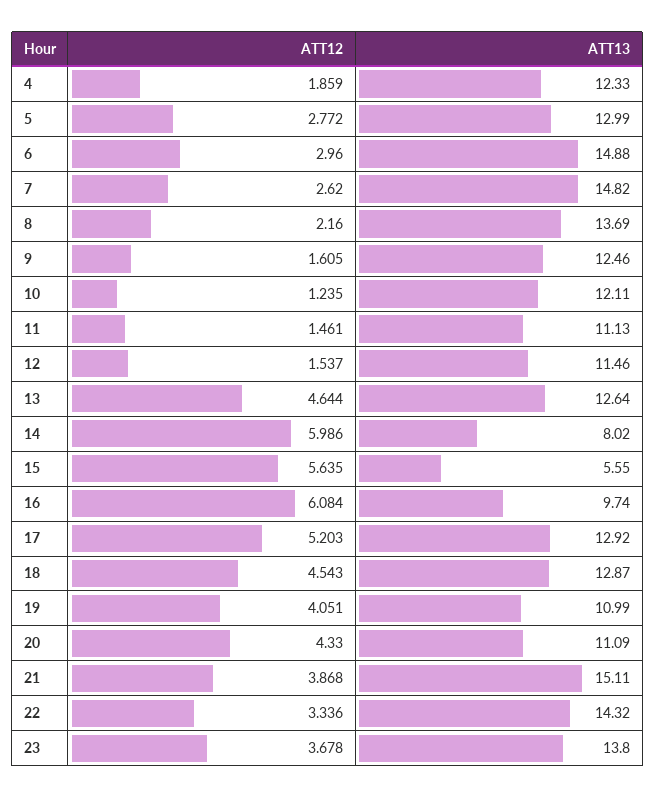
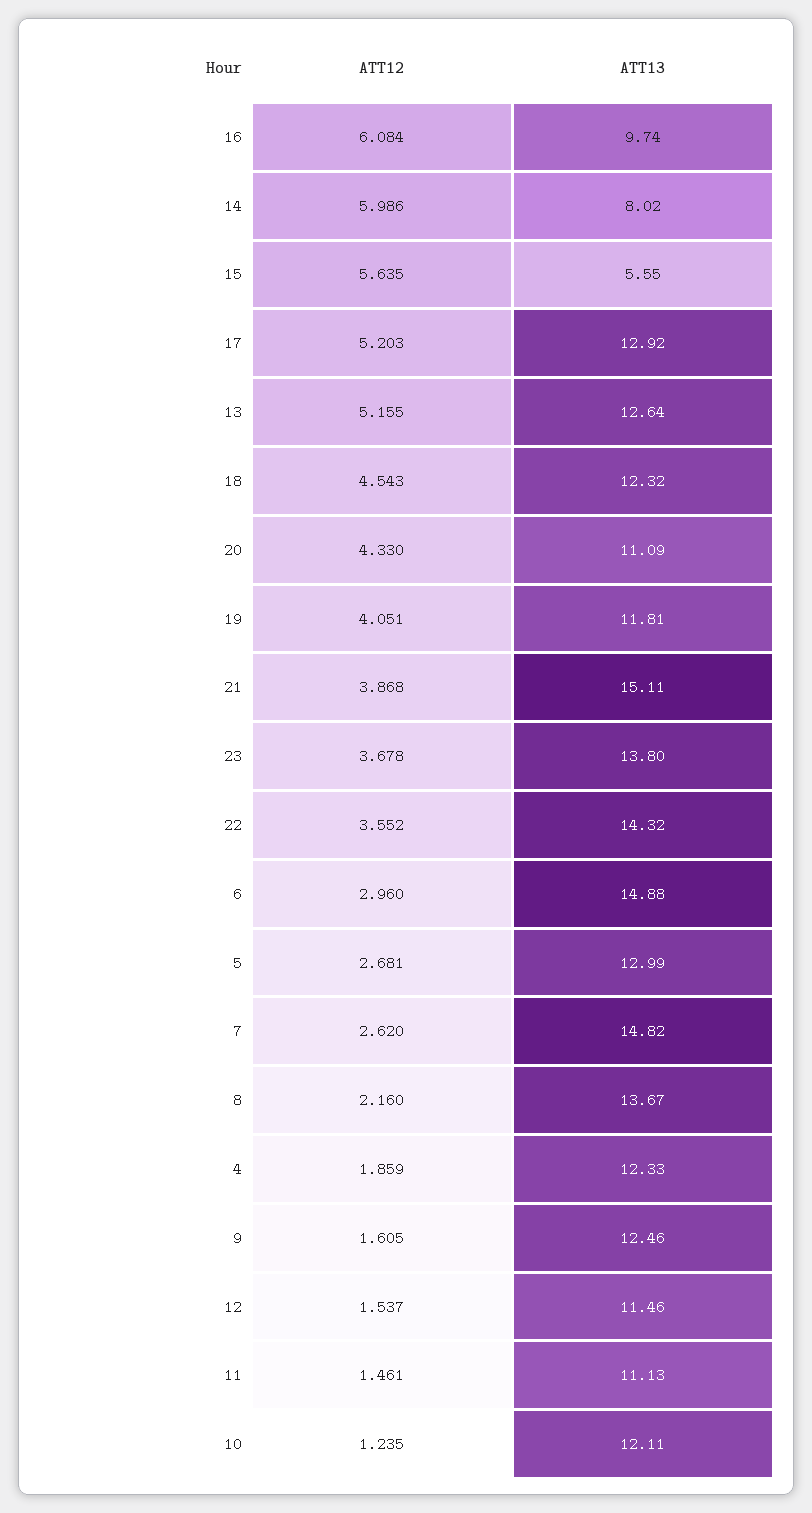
  {
    "ATT12": {
      "4": 1.859,
-     "5": 2.772,
+     "5": 2.681,
      "6": 2.96,
      "7": 2.62,
      "8": 2.16,
      "9": 1.605,
      "10": 1.235,
      "11": 1.461,
      "12": 1.537,
-     "13": 4.644,
+     "13": 5.155,
      "14": 5.986,
      "15": 5.635,
      "16": 6.084,
      "17": 5.203,
      "18": 4.543,
      "19": 4.051,
      "20": 4.33,
      "21": 3.868,
-     "22": 3.336,
+     "22": 3.552,
      "23": 3.678
    },
    "ATT13": {
      "4": 12.33,
      "5": 12.99,
      "6": 14.88,
      "7": 14.82,
-     "8": 13.69,
+     "8": 13.67,
      "9": 12.46,
      "10": 12.11,
      "11": 11.13,
      "12": 11.46,
      "13": 12.64,
      "14": 8.02,
      "15": 5.55,
      "16": 9.74,
      "17": 12.92,
-     "18": 12.87,
+     "18": 12.32,
-     "19": 10.99,
+     "19": 11.81,
      "20": 11.09,
      "21": 15.11,
      "22": 14.32,
      "23": 13.8
    }
  }

